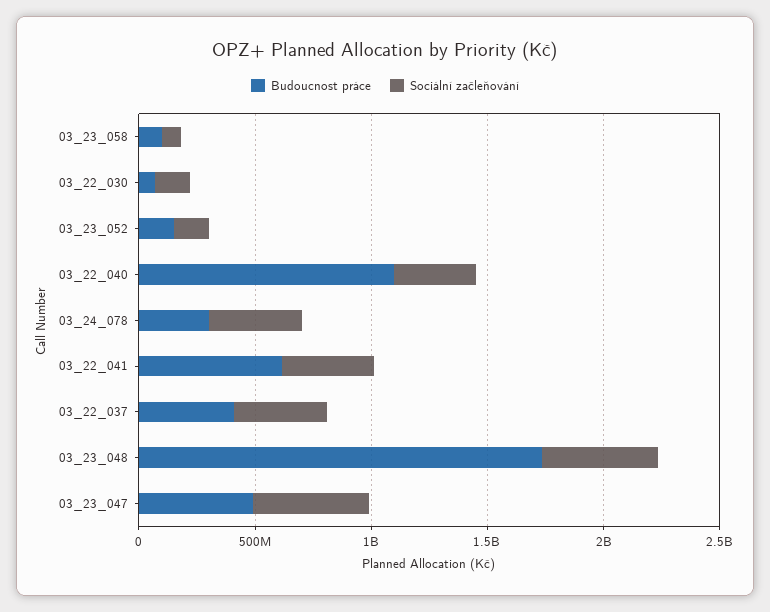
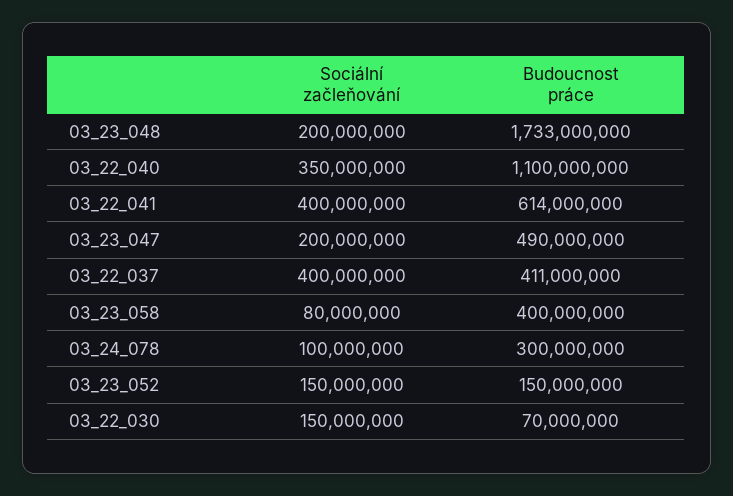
  {
    "Budoucnost práce": {
-     "03_23_058": 100000000,
+     "03_23_058": 400000000,
      "03_22_030": 70000000,
      "03_23_052": 150000000,
      "03_22_040": 1100000000,
      "03_24_078": 300000000,
      "03_22_041": 614000000,
      "03_22_037": 411000000,
      "03_23_048": 1733000000,
      "03_23_047": 490000000
    },
    "Sociální začleňování": {
      "03_23_058": 80000000,
      "03_22_030": 150000000,
      "03_23_052": 150000000,
      "03_22_040": 350000000,
-     "03_24_078": 400000000,
+     "03_24_078": 100000000,
      "03_22_041": 400000000,
      "03_22_037": 400000000,
-     "03_23_048": 500000000,
+     "03_23_048": 200000000,
-     "03_23_047": 500000000
+     "03_23_047": 200000000
    }
  }

